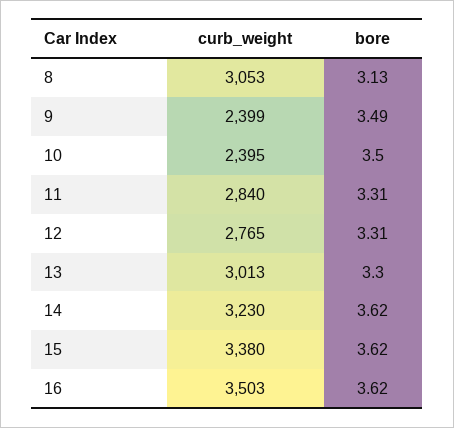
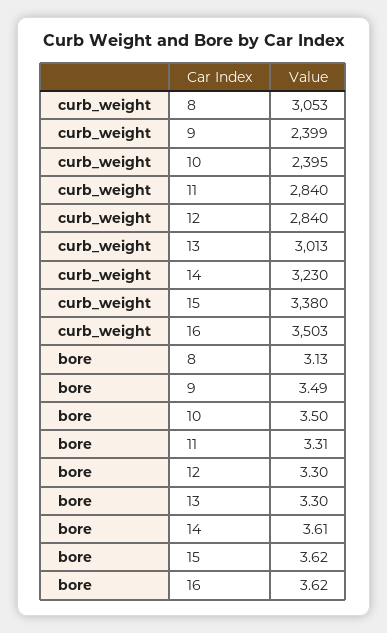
  {
    "curb_weight": {
      "8": 3053,
      "9": 2399,
      "10": 2395,
      "11": 2840,
-     "12": 2765,
+     "12": 2840,
      "13": 3013,
      "14": 3230,
      "15": 3380,
      "16": 3503
    },
    "bore": {
      "8": 3.13,
      "9": 3.49,
      "10": 3.5,
      "11": 3.31,
-     "12": 3.31,
+     "12": 3.3,
      "13": 3.3,
-     "14": 3.62,
+     "14": 3.61,
      "15": 3.62,
      "16": 3.62
    }
  }

